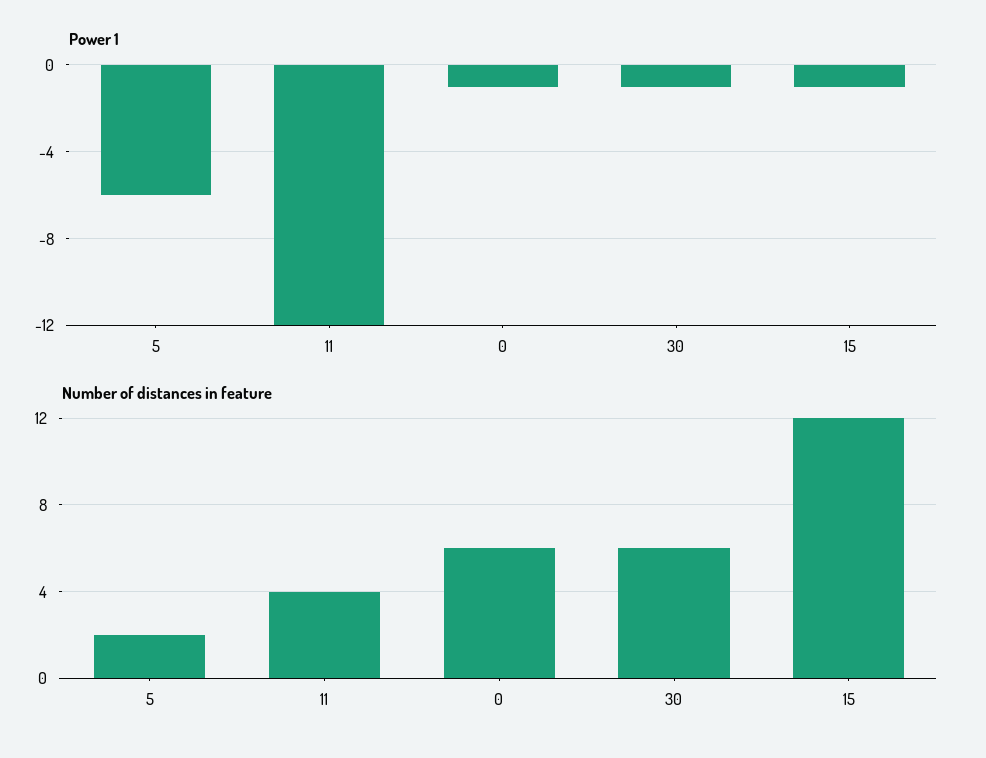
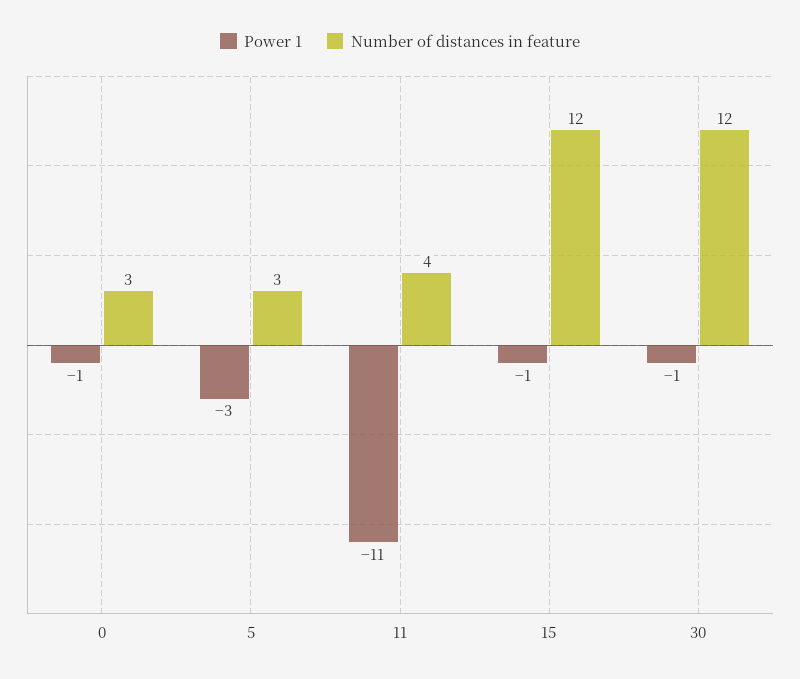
  {
    "Power 1": {
-     "5": -6,
+     "5": -3,
-     "11": -12,
+     "11": -11,
      "0": -1,
      "30": -1,
      "15": -1
    },
    "Number of distances in feature": {
-     "5": 2,
+     "5": 3,
      "11": 4,
-     "0": 6,
+     "0": 3,
-     "30": 6,
+     "30": 12,
      "15": 12
    }
  }

